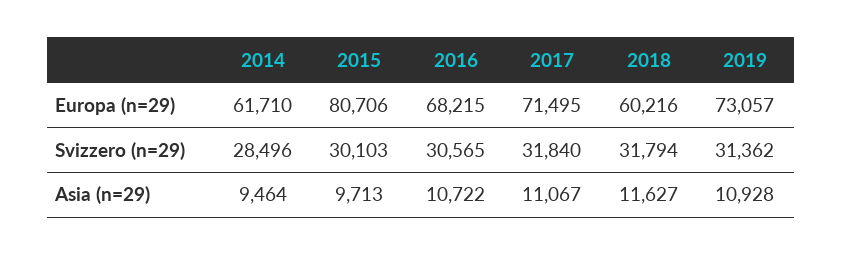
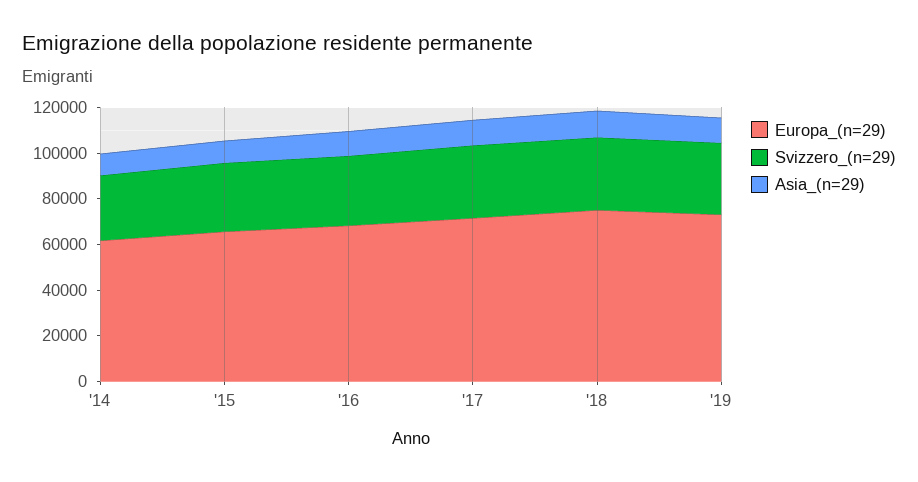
  {
    "Europa (n=29)": {
      "2014": 61710,
-     "2015": 80706,
+     "2015": 65000,
      "2016": 68215,
      "2017": 71495,
-     "2018": 60216,
+     "2018": 75000,
      "2019": 73057
    },
    "Svizzero (n=29)": {
      "2014": 28496,
      "2015": 30103,
      "2016": 30565,
      "2017": 31840,
      "2018": 31794,
      "2019": 31362
    },
    "Asia (n=29)": {
      "2014": 9464,
      "2015": 9713,
      "2016": 10722,
      "2017": 11067,
      "2018": 11627,
      "2019": 10928
    }
  }

